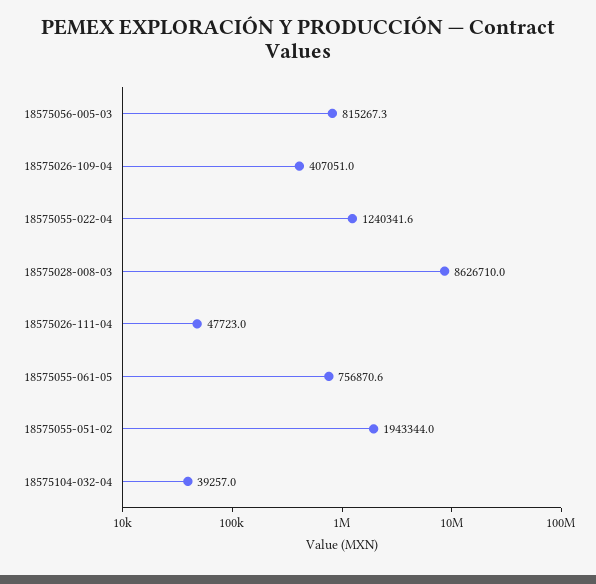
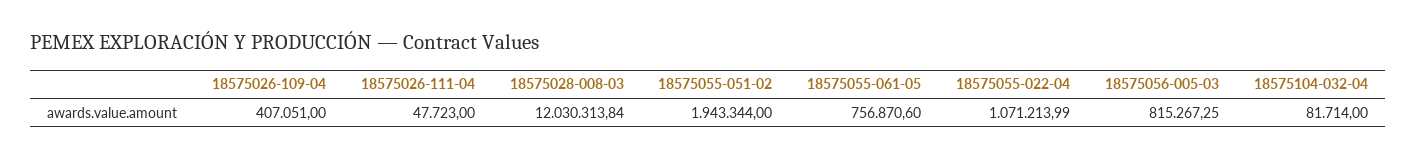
  {
    "18575056-005-03": 815267.25,
    "18575026-109-04": 407051,
-   "18575055-022-04": 1240341.6,
+   "18575055-022-04": 1071213.99,
-   "18575028-008-03": 8626710,
+   "18575028-008-03": 12030313.84,
    "18575026-111-04": 47723,
    "18575055-061-05": 756870.6,
    "18575055-051-02": 1943344,
-   "18575104-032-04": 39257
+   "18575104-032-04": 81714
  }

